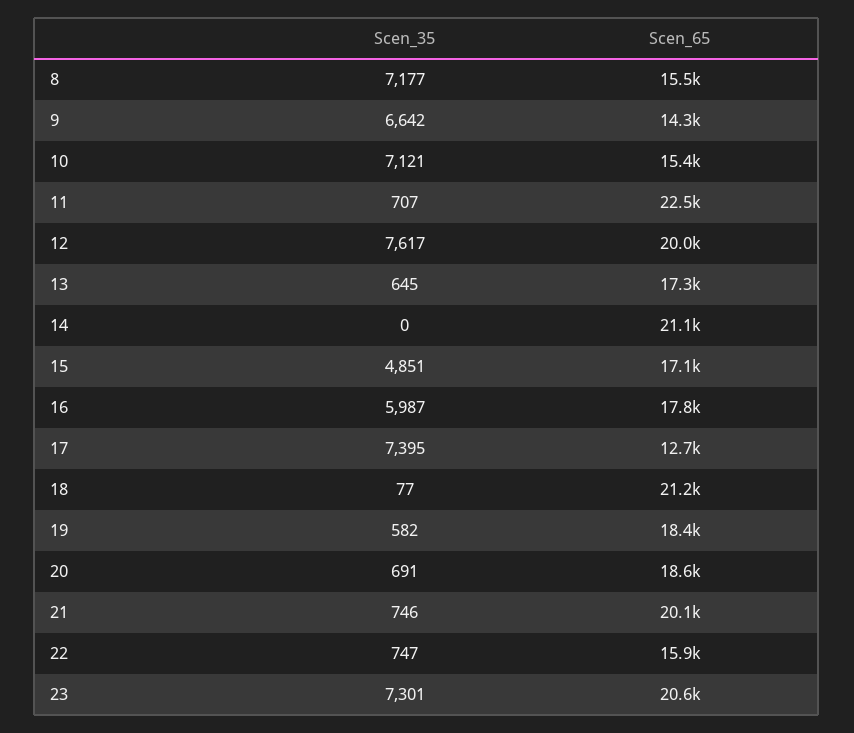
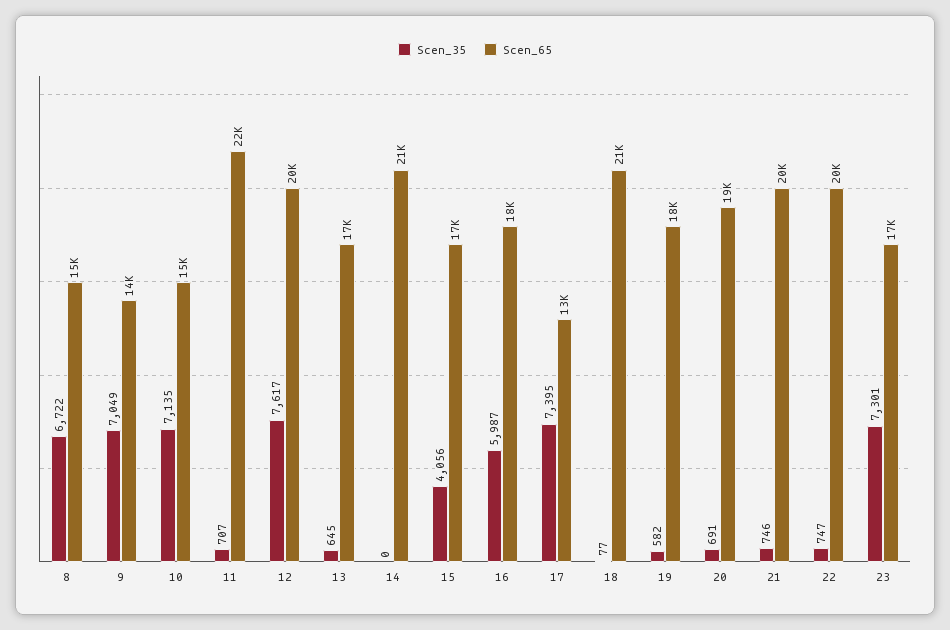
  {
    "Scen_35": {
-     "8": 7177,
+     "8": 6722,
-     "9": 6642,
+     "9": 7049,
-     "10": 7121,
+     "10": 7135,
      "11": 707,
      "12": 7617,
      "13": 645,
      "14": 0,
-     "15": 4851,
+     "15": 4056,
      "16": 5987,
      "17": 7395,
      "18": 77,
      "19": 582,
      "20": 691,
      "21": 746,
      "22": 747,
      "23": 7301
    },
    "Scen_65": {
      "8": 15500,
      "9": 14300,
      "10": 15400,
      "11": 22500,
      "12": 20000,
      "13": 17300,
      "14": 21100,
      "15": 17100,
      "16": 17800,
      "17": 12700,
      "18": 21200,
      "19": 18400,
      "20": 18600,
      "21": 20100,
-     "22": 15900,
+     "22": 20000,
-     "23": 20600
+     "23": 17000
    }
  }

